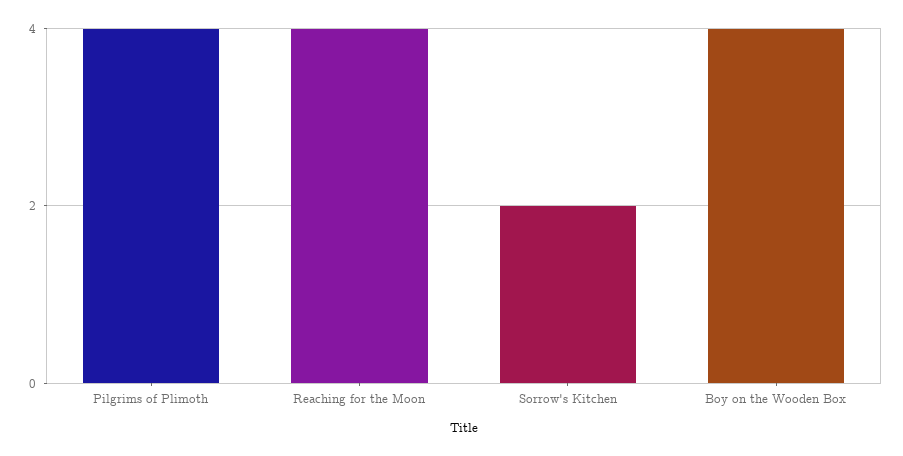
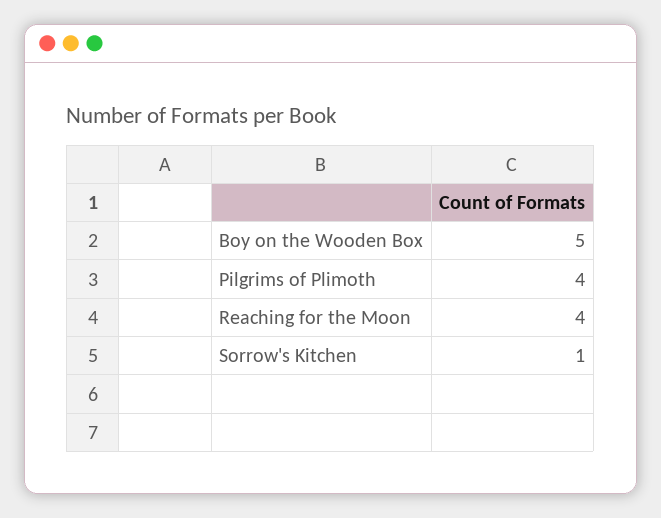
  {
    "Pilgrims of Plimoth": 4,
    "Reaching for the Moon": 4,
-   "Sorrow's Kitchen": 2,
+   "Sorrow's Kitchen": 1,
-   "Boy on the Wooden Box": 4
+   "Boy on the Wooden Box": 5
  }

